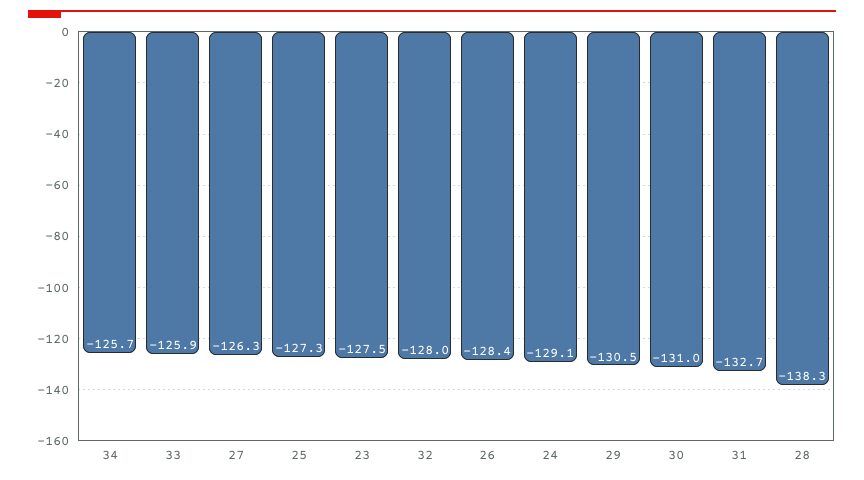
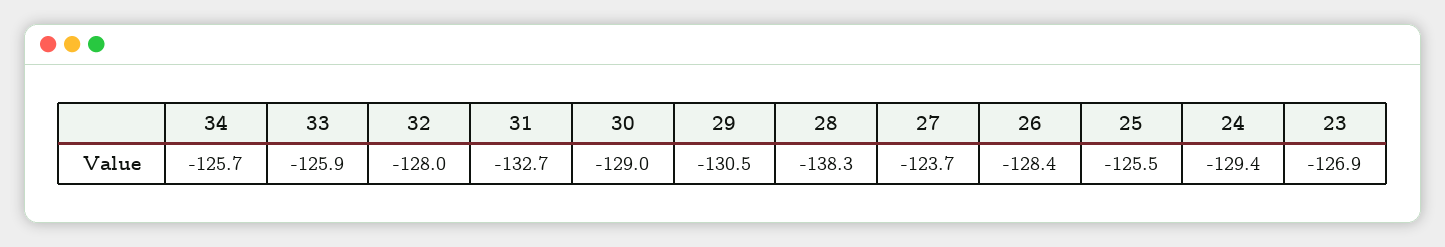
  {
    "34": -125.7,
    "33": -125.9,
-   "27": -126.3,
+   "27": -123.7,
-   "25": -127.3,
+   "25": -125.5,
-   "23": -127.5,
+   "23": -126.9,
    "32": -128,
    "26": -128.4,
-   "24": -129.1,
+   "24": -129.4,
    "29": -130.5,
-   "30": -131,
+   "30": -129,
    "31": -132.7,
    "28": -138.3
  }

